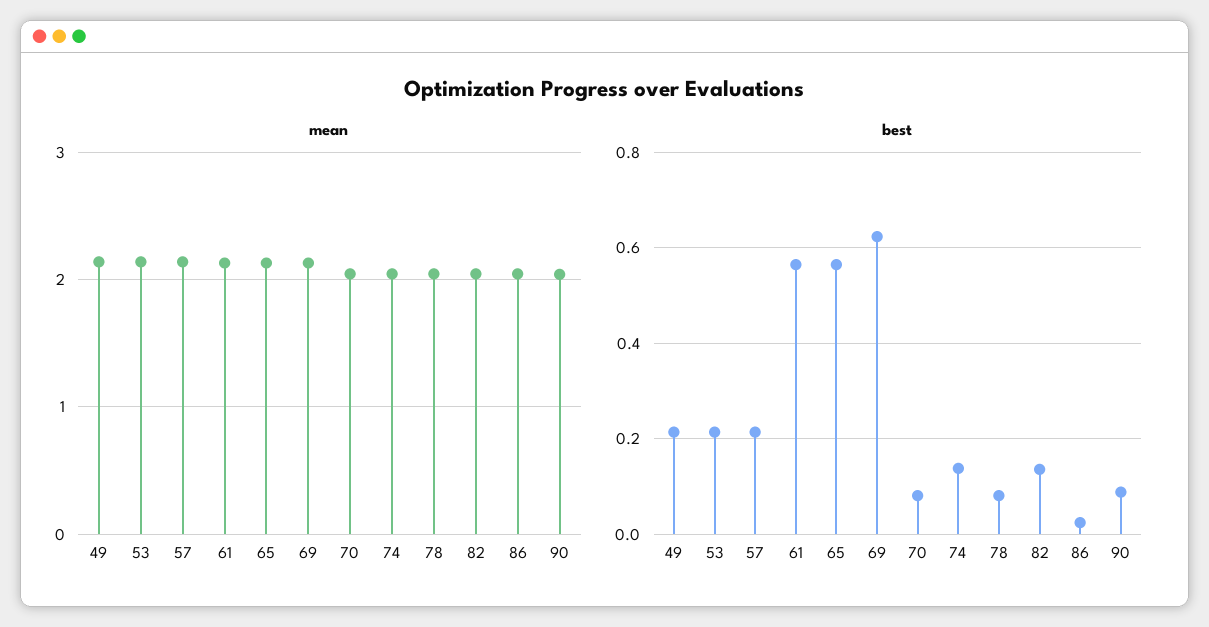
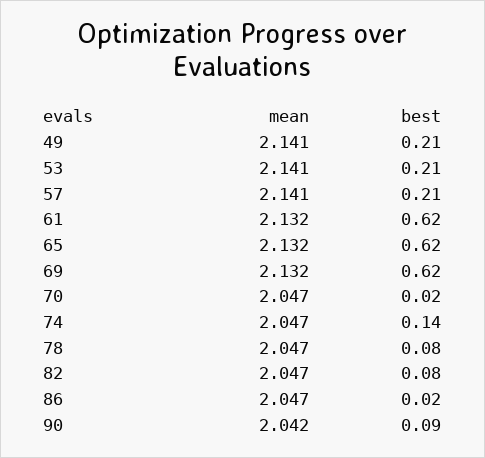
  {
    "mean": {
      "49": 2.141,
      "53": 2.141,
      "57": 2.141,
      "61": 2.132,
      "65": 2.132,
      "69": 2.132,
      "70": 2.047,
      "74": 2.047,
      "78": 2.047,
      "82": 2.047,
      "86": 2.047,
      "90": 2.042
    },
    "best": {
      "49": 0.21,
      "53": 0.21,
      "57": 0.21,
-     "61": 0.56,
+     "61": 0.62,
-     "65": 0.56,
+     "65": 0.62,
      "69": 0.62,
-     "70": 0.08,
+     "70": 0.02,
      "74": 0.14,
      "78": 0.08,
-     "82": 0.14,
+     "82": 0.08,
      "86": 0.02,
      "90": 0.09
    }
  }

